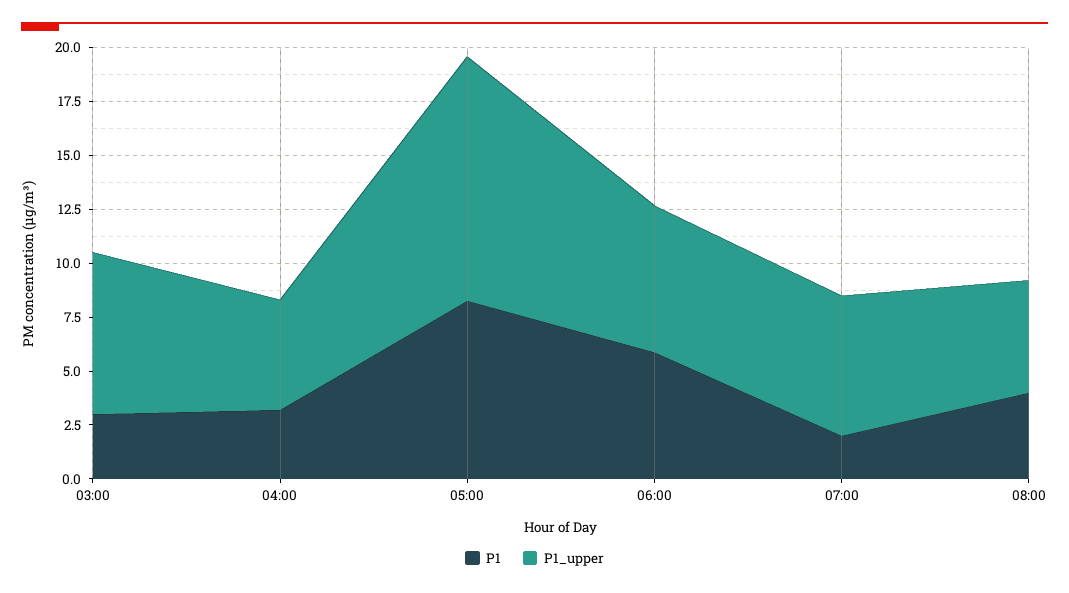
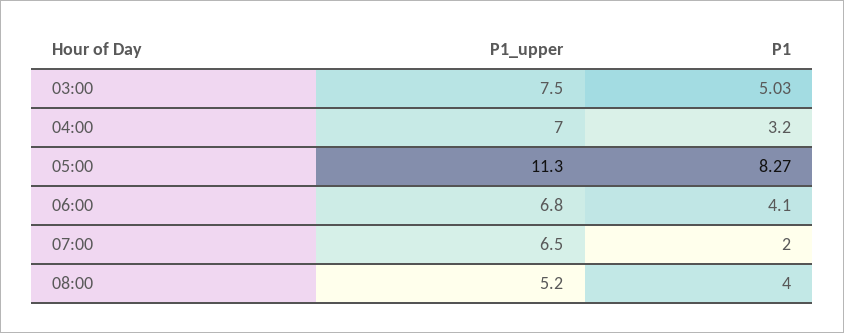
  {
    "P1": {
-     "03:00": 3,
+     "03:00": 5.03,
      "04:00": 3.2,
      "05:00": 8.27,
-     "06:00": 6,
+     "06:00": 4.1,
      "07:00": 2,
      "08:00": 4
    },
    "P1_upper": {
      "03:00": 7.5,
-     "04:00": 5,
+     "04:00": 7,
      "05:00": 11.3,
      "06:00": 6.8,
      "07:00": 6.5,
      "08:00": 5.2
    }
  }

